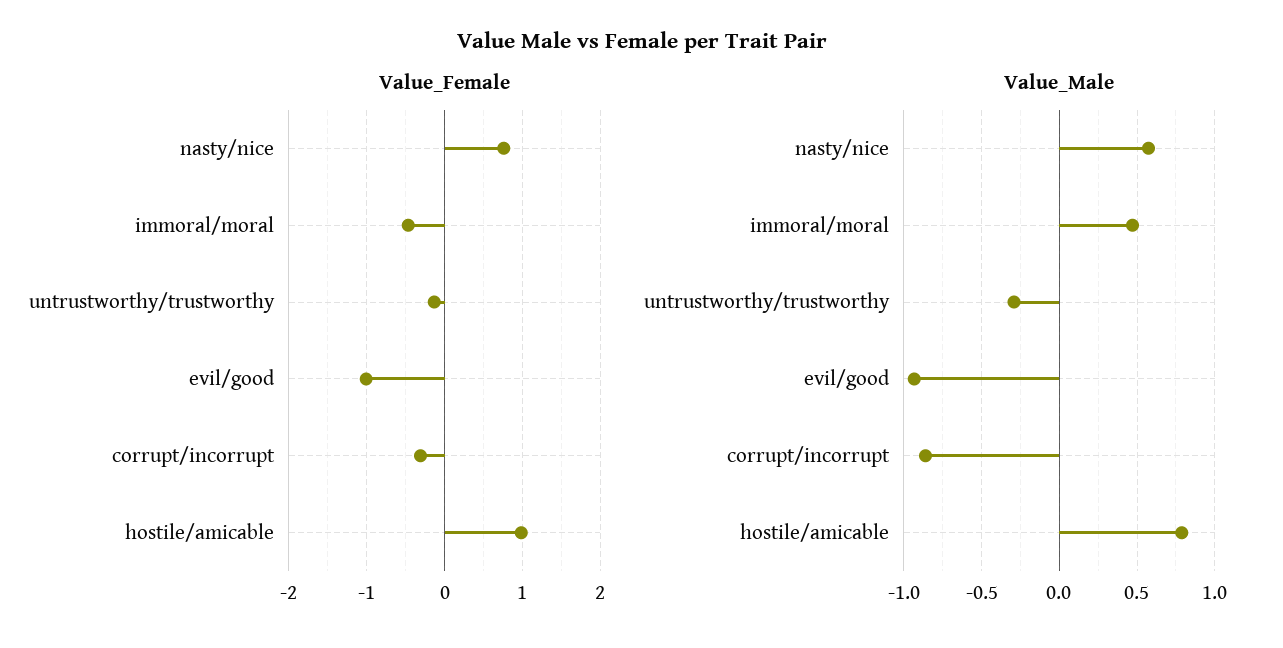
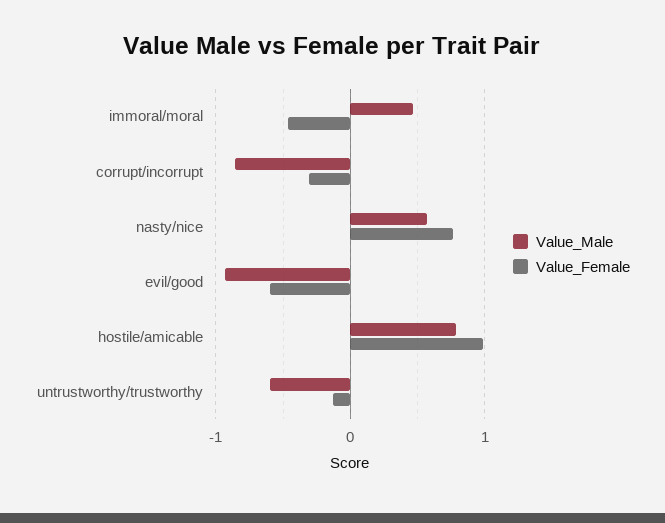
  {
    "Value_Female": {
      "nasty/nice": 0.8,
      "immoral/moral": -0.5,
      "untrustworthy/trustworthy": -0.1,
-     "evil/good": -1,
+     "evil/good": -0.6,
      "corrupt/incorrupt": -0.3,
      "hostile/amicable": 1
    },
    "Value_Male": {
      "nasty/nice": 0.55,
      "immoral/moral": 0.45,
-     "untrustworthy/trustworthy": -0.3,
+     "untrustworthy/trustworthy": -0.6,
      "evil/good": -0.95,
      "corrupt/incorrupt": -0.85,
      "hostile/amicable": 0.8
    }
  }

